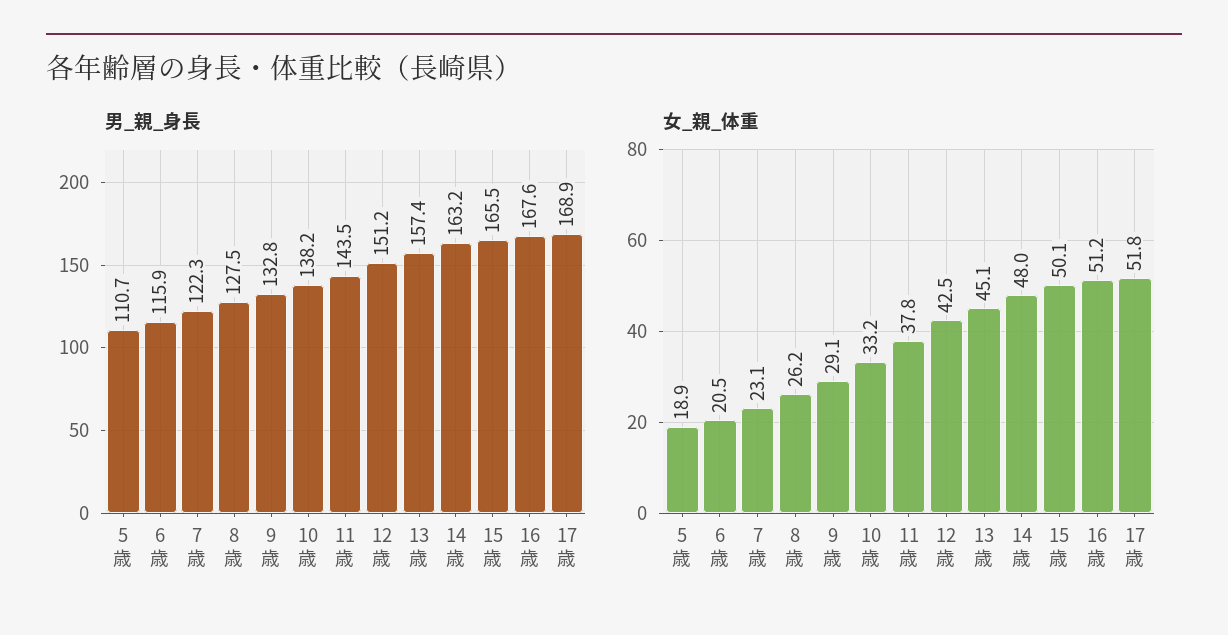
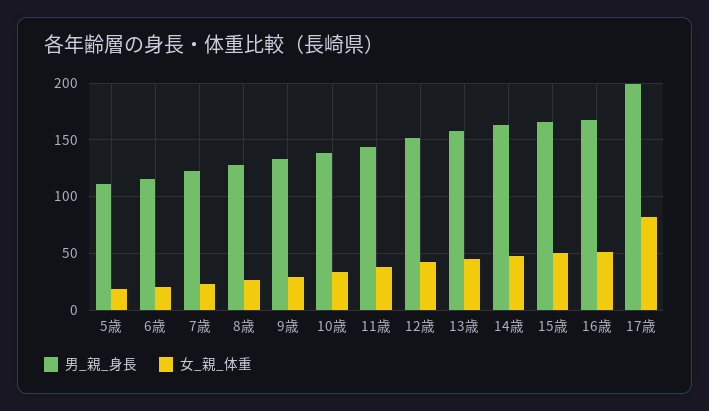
  {
    "男_親_身長": {
      "5歳": 110.7,
      "6歳": 115.9,
      "7歳": 122.3,
      "8歳": 127.5,
      "9歳": 132.8,
      "10歳": 138.2,
      "11歳": 143.5,
      "12歳": 151.2,
      "13歳": 157.4,
      "14歳": 163.2,
      "15歳": 165.5,
      "16歳": 167.6,
-     "17歳": 168.9
+     "17歳": 200
    },
    "女_親_体重": {
      "5歳": 18.9,
      "6歳": 20.5,
      "7歳": 23.1,
      "8歳": 26.2,
      "9歳": 29.1,
      "10歳": 33.2,
      "11歳": 37.8,
      "12歳": 42.5,
      "13歳": 45.1,
      "14歳": 48,
      "15歳": 50.1,
      "16歳": 51.2,
-     "17歳": 51.8
+     "17歳": 80
    }
  }

